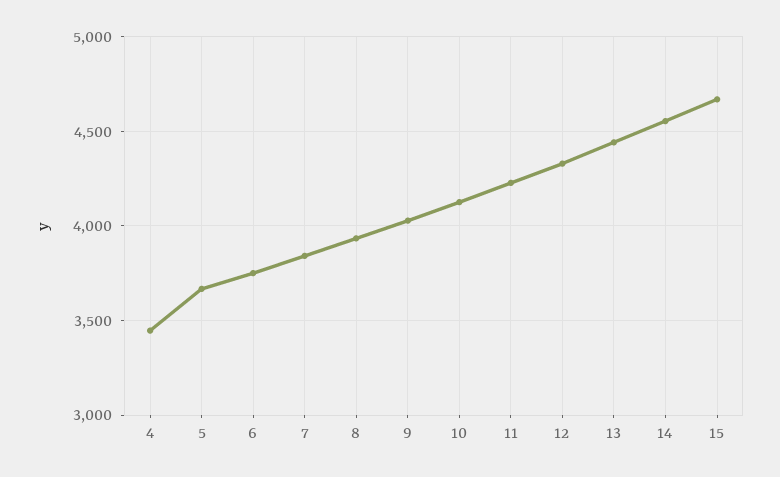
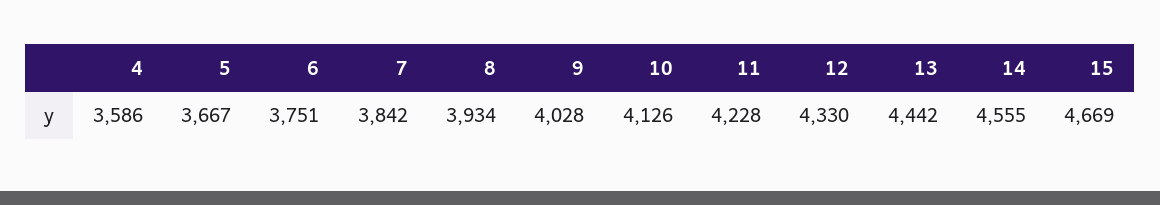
  {
-   "4": 3450,
+   "4": 3586,
    "5": 3667,
    "6": 3751,
    "7": 3842,
    "8": 3934,
    "9": 4028,
    "10": 4126,
    "11": 4228,
    "12": 4330,
    "13": 4442,
    "14": 4555,
    "15": 4669
  }

